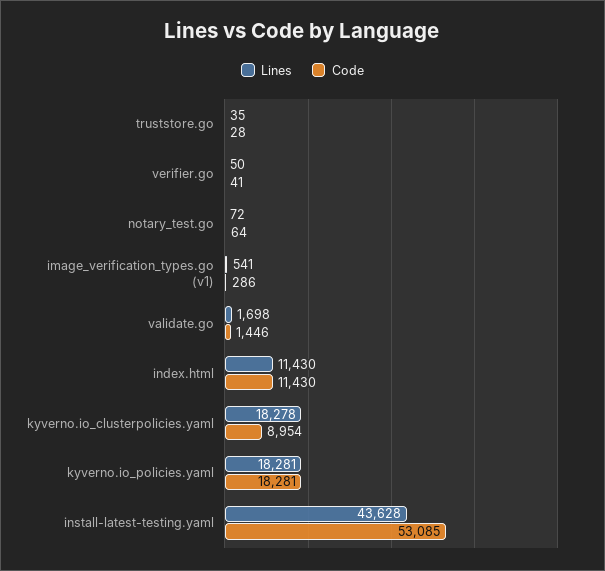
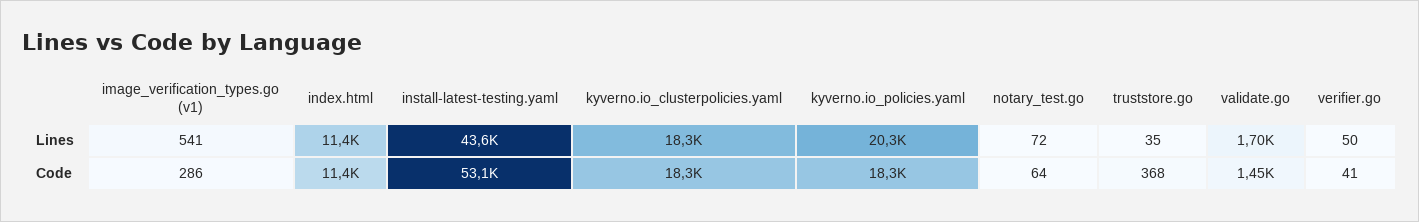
  {
    "Lines": {
      "truststore.go": 35,
      "verifier.go": 50,
      "notary_test.go": 72,
      "image_verification_types.go (v1)": 541,
      "validate.go": 1698,
      "index.html": 11430,
      "kyverno.io_clusterpolicies.yaml": 18278,
-     "kyverno.io_policies.yaml": 18281,
+     "kyverno.io_policies.yaml": 20300,
      "install-latest-testing.yaml": 43628
    },
    "Code": {
-     "truststore.go": 28,
+     "truststore.go": 368,
      "verifier.go": 41,
      "notary_test.go": 64,
      "image_verification_types.go (v1)": 286,
      "validate.go": 1446,
      "index.html": 11430,
-     "kyverno.io_clusterpolicies.yaml": 8954,
+     "kyverno.io_clusterpolicies.yaml": 18300,
      "kyverno.io_policies.yaml": 18281,
      "install-latest-testing.yaml": 53085
    }
  }

